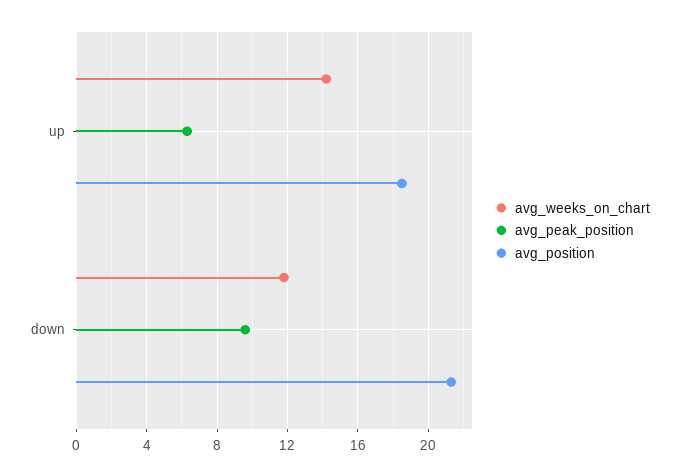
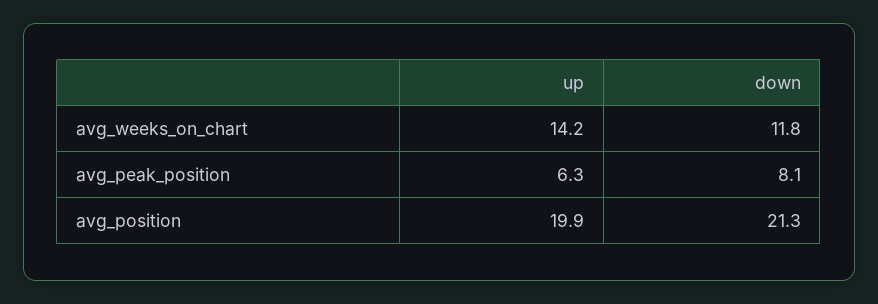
  {
    "avg_weeks_on_chart": {
      "up": 14.2,
      "down": 11.8
    },
    "avg_peak_position": {
      "up": 6.3,
-     "down": 9.5
+     "down": 8.1
    },
    "avg_position": {
-     "up": 18.5,
+     "up": 19.9,
      "down": 21.3
    }
  }

